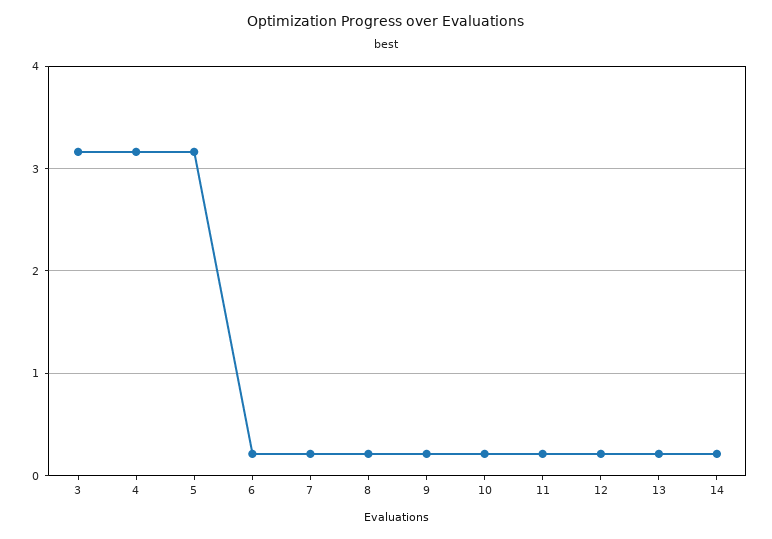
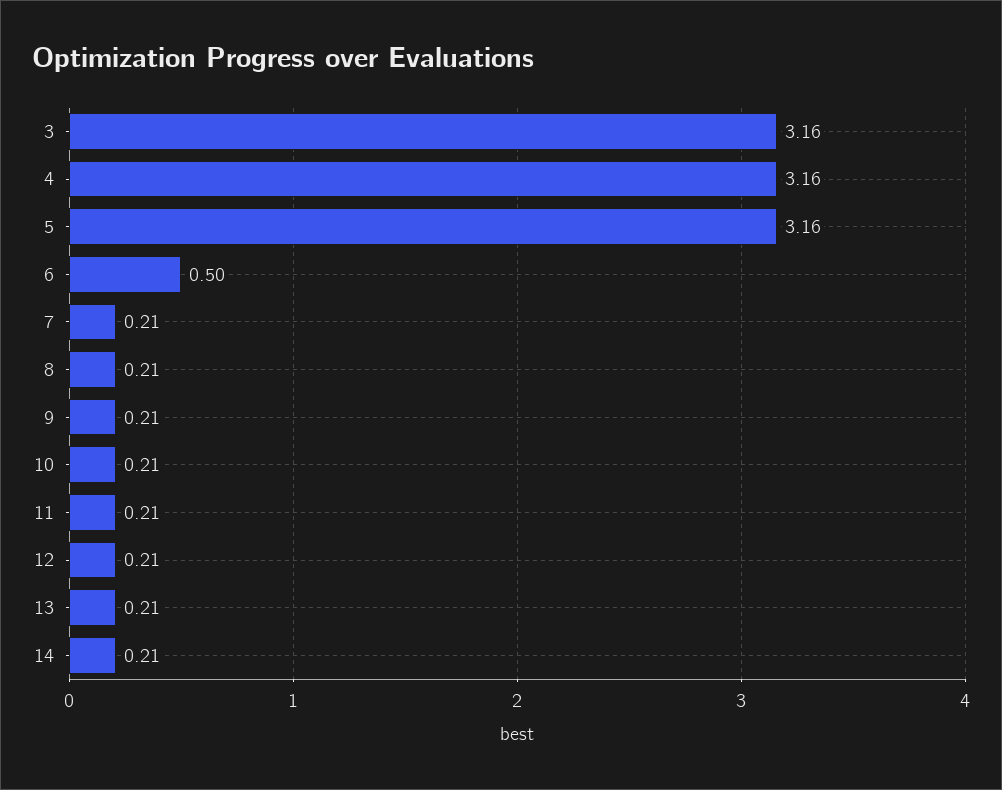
  {
    "3": 3.16,
    "4": 3.16,
    "5": 3.16,
-   "6": 0.2,
+   "6": 0.5,
    "7": 0.21,
    "8": 0.21,
    "9": 0.21,
    "10": 0.21,
    "11": 0.21,
    "12": 0.21,
    "13": 0.21,
    "14": 0.21
  }

